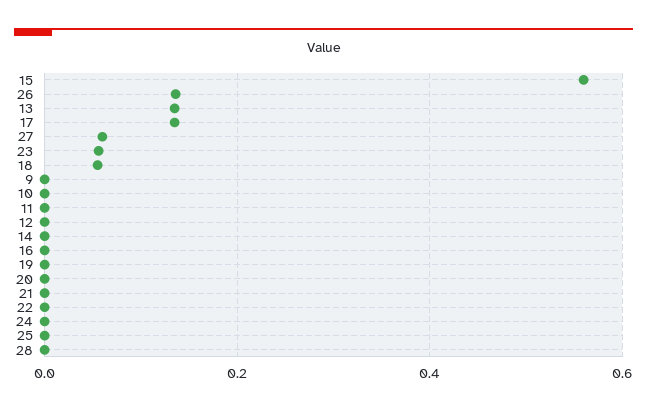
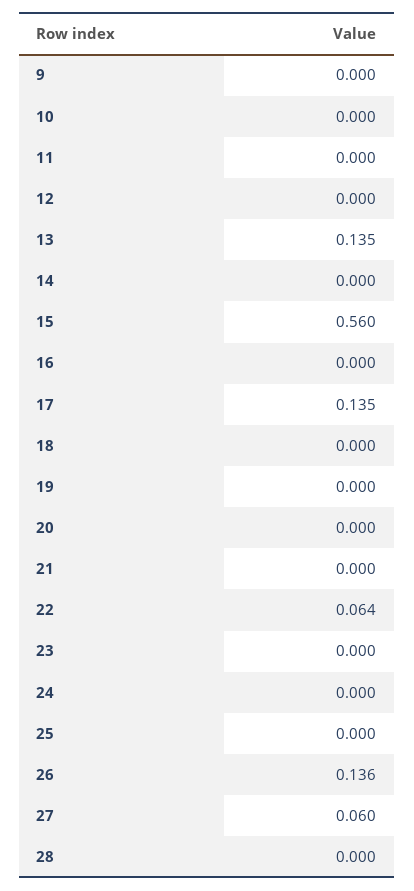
  {
    "15": 0.56,
    "26": 0.136,
    "13": 0.135,
    "17": 0.135,
    "27": 0.06,
-   "23": 0.06,
+   "23": 0,
-   "18": 0.06,
+   "18": 0,
    "9": 0,
    "10": 0,
    "11": 0,
    "12": 0,
    "14": 0,
    "16": 0,
    "19": 0,
    "20": 0,
    "21": 0,
-   "22": 0,
+   "22": 0.064,
    "24": 0,
    "25": 0,
    "28": 0
  }

